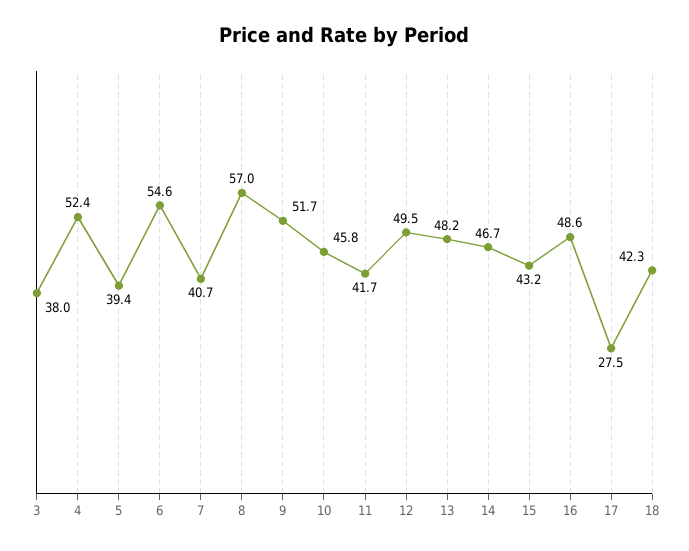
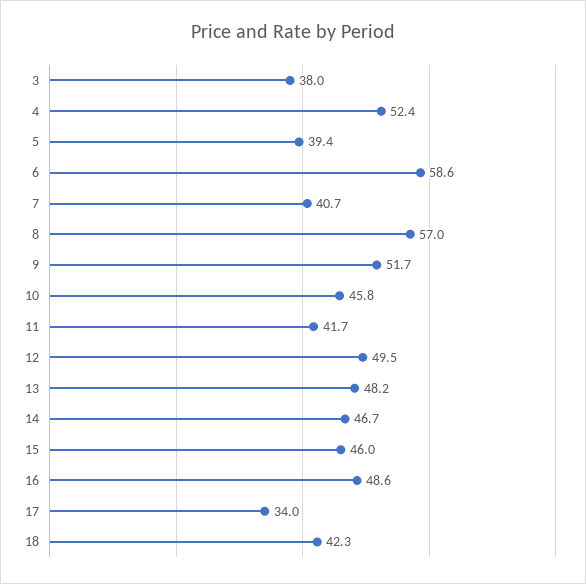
  {
    "3": 38,
    "4": 52.4,
    "5": 39.4,
-   "6": 54.6,
+   "6": 58.6,
    "7": 40.7,
    "8": 57,
    "9": 51.7,
    "10": 45.8,
    "11": 41.7,
    "12": 49.5,
    "13": 48.2,
    "14": 46.7,
-   "15": 43.2,
+   "15": 46,
    "16": 48.6,
-   "17": 27.5,
+   "17": 34,
    "18": 42.3
  }

